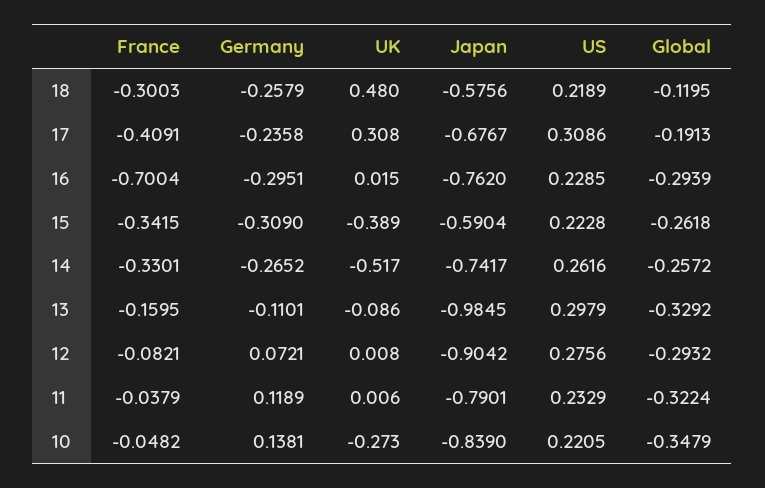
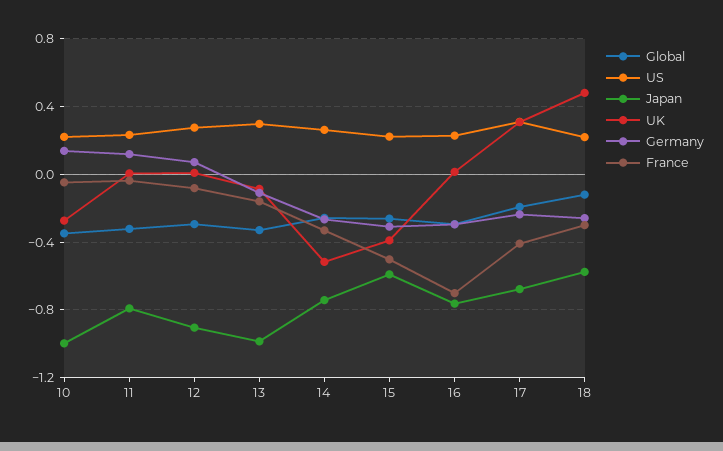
  {
    "France": {
      "18": -0.3003,
      "17": -0.4091,
      "16": -0.7004,
-     "15": -0.3415,
+     "15": -0.5,
      "14": -0.3301,
      "13": -0.1595,
      "12": -0.0821,
      "11": -0.0379,
      "10": -0.0482
    },
    "Germany": {
      "18": -0.2579,
      "17": -0.2358,
      "16": -0.2951,
      "15": -0.309,
      "14": -0.2652,
      "13": -0.1101,
      "12": 0.0721,
      "11": 0.1189,
      "10": 0.1381
    },
    "UK": {
      "18": 0.48,
      "17": 0.308,
      "16": 0.015,
      "15": -0.389,
      "14": -0.517,
      "13": -0.086,
      "12": 0.008,
      "11": 0.006,
      "10": -0.273
    },
    "Japan": {
      "18": -0.5756,
      "17": -0.6767,
      "16": -0.762,
      "15": -0.5904,
      "14": -0.7417,
      "13": -0.9845,
      "12": -0.9042,
      "11": -0.7901,
-     "10": -0.839
+     "10": -1
    },
    "US": {
      "18": 0.2189,
      "17": 0.3086,
      "16": 0.2285,
      "15": 0.2228,
      "14": 0.2616,
      "13": 0.2979,
      "12": 0.2756,
      "11": 0.2329,
      "10": 0.2205
    },
    "Global": {
      "18": -0.1195,
      "17": -0.1913,
      "16": -0.2939,
      "15": -0.2618,
      "14": -0.2572,
      "13": -0.3292,
      "12": -0.2932,
      "11": -0.3224,
      "10": -0.3479
    }
  }

